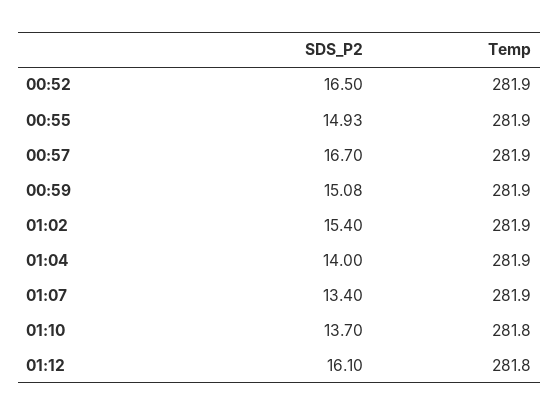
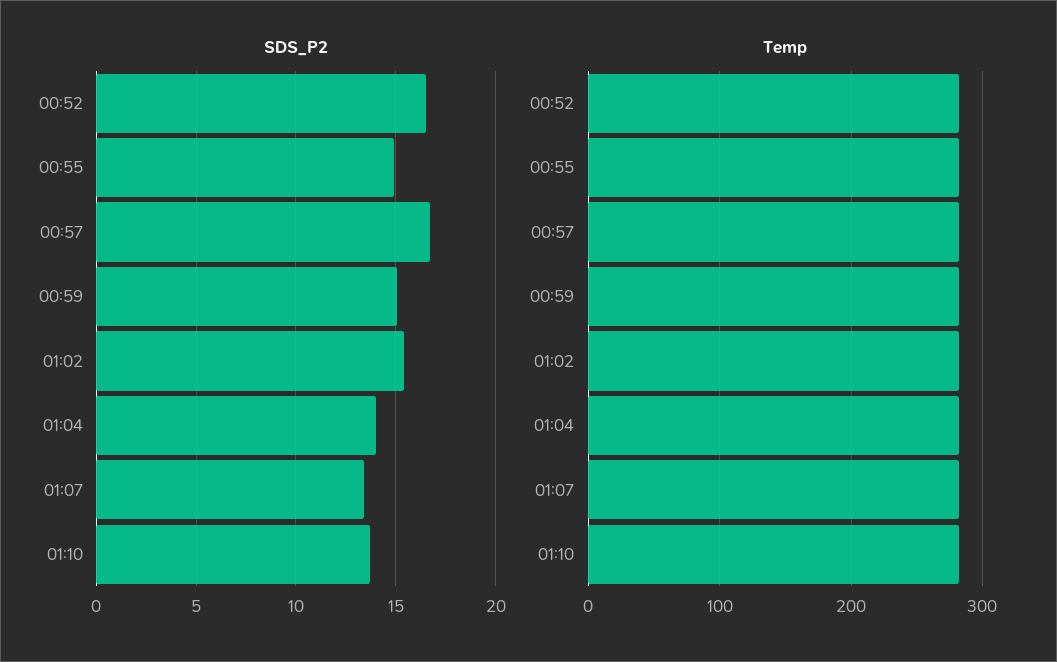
  {
    "SDS_P2": {
      "00:52": 16.5,
      "00:55": 14.93,
      "00:57": 16.7,
      "00:59": 15.08,
      "01:02": 15.4,
      "01:04": 14,
      "01:07": 13.4,
-     "01:10": 13.7,
+     "01:10": 13.7
-     "01:12": 16.1
    },
    "Temp": {
      "00:52": 281.9,
      "00:55": 281.9,
      "00:57": 281.9,
      "00:59": 281.9,
      "01:02": 281.9,
      "01:04": 281.9,
      "01:07": 281.9,
-     "01:10": 281.8,
+     "01:10": 281.8
-     "01:12": 281.8
    }
  }

